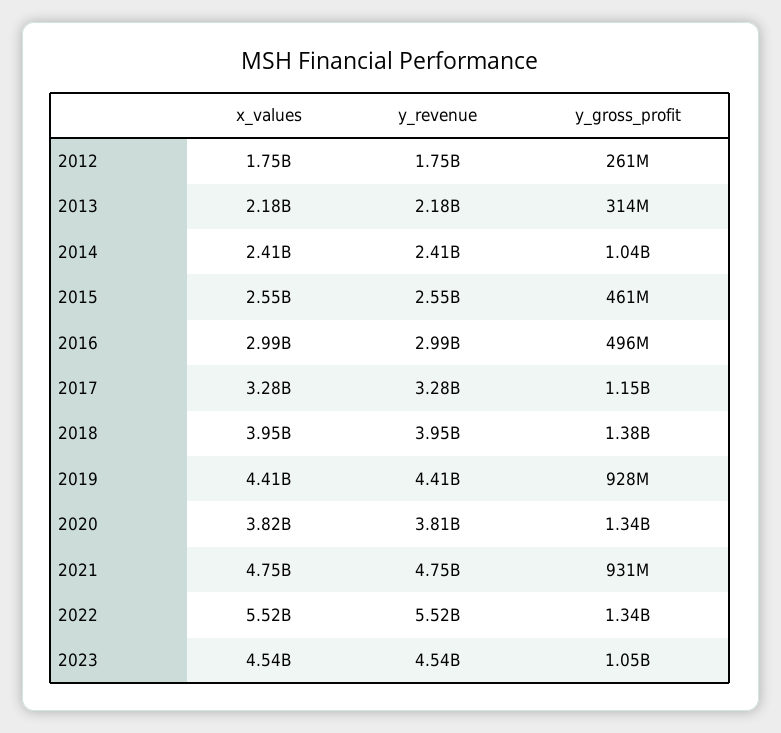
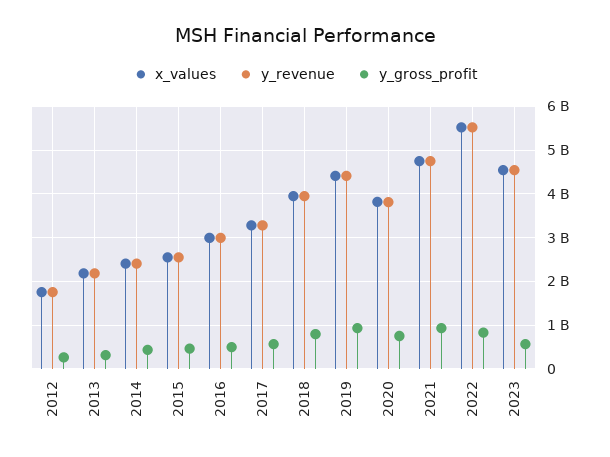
  {
    "x_values": {
      "2012": 1750000000,
      "2013": 2180000000,
      "2014": 2410000000,
      "2015": 2550000000,
      "2016": 2990000000,
      "2017": 3280000000,
      "2018": 3950000000,
      "2019": 4410000000,
      "2020": 3820000000,
      "2021": 4750000000,
      "2022": 5520000000,
      "2023": 4540000000
    },
    "y_revenue": {
      "2012": 1750000000,
      "2013": 2180000000,
      "2014": 2410000000,
      "2015": 2550000000,
      "2016": 2990000000,
      "2017": 3280000000,
      "2018": 3950000000,
      "2019": 4410000000,
      "2020": 3810000000,
      "2021": 4750000000,
      "2022": 5520000000,
      "2023": 4540000000
    },
    "y_gross_profit": {
      "2012": 261000000,
      "2013": 314000000,
-     "2014": 1040000000,
+     "2014": 400000000,
      "2015": 461000000,
      "2016": 496000000,
-     "2017": 1150000000,
+     "2017": 600000000,
-     "2018": 1380000000,
+     "2018": 800000000,
      "2019": 928000000,
-     "2020": 1340000000,
+     "2020": 800000000,
      "2021": 931000000,
-     "2022": 1340000000,
+     "2022": 800000000,
-     "2023": 1050000000
+     "2023": 600000000
    }
  }

